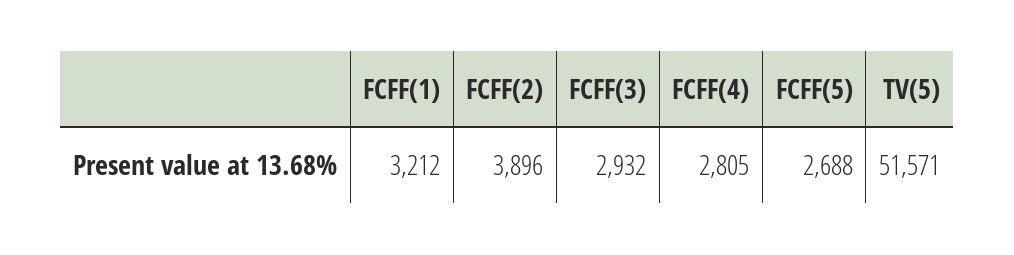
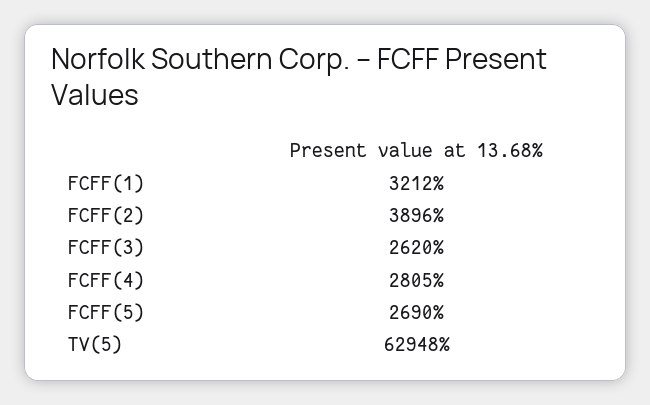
  {
    "FCFF(1)": 3212,
    "FCFF(2)": 3896,
-   "FCFF(3)": 2932,
+   "FCFF(3)": 2620,
    "FCFF(4)": 2805,
-   "FCFF(5)": 2688,
+   "FCFF(5)": 2690,
-   "TV(5)": 51571
+   "TV(5)": 62948
  }

